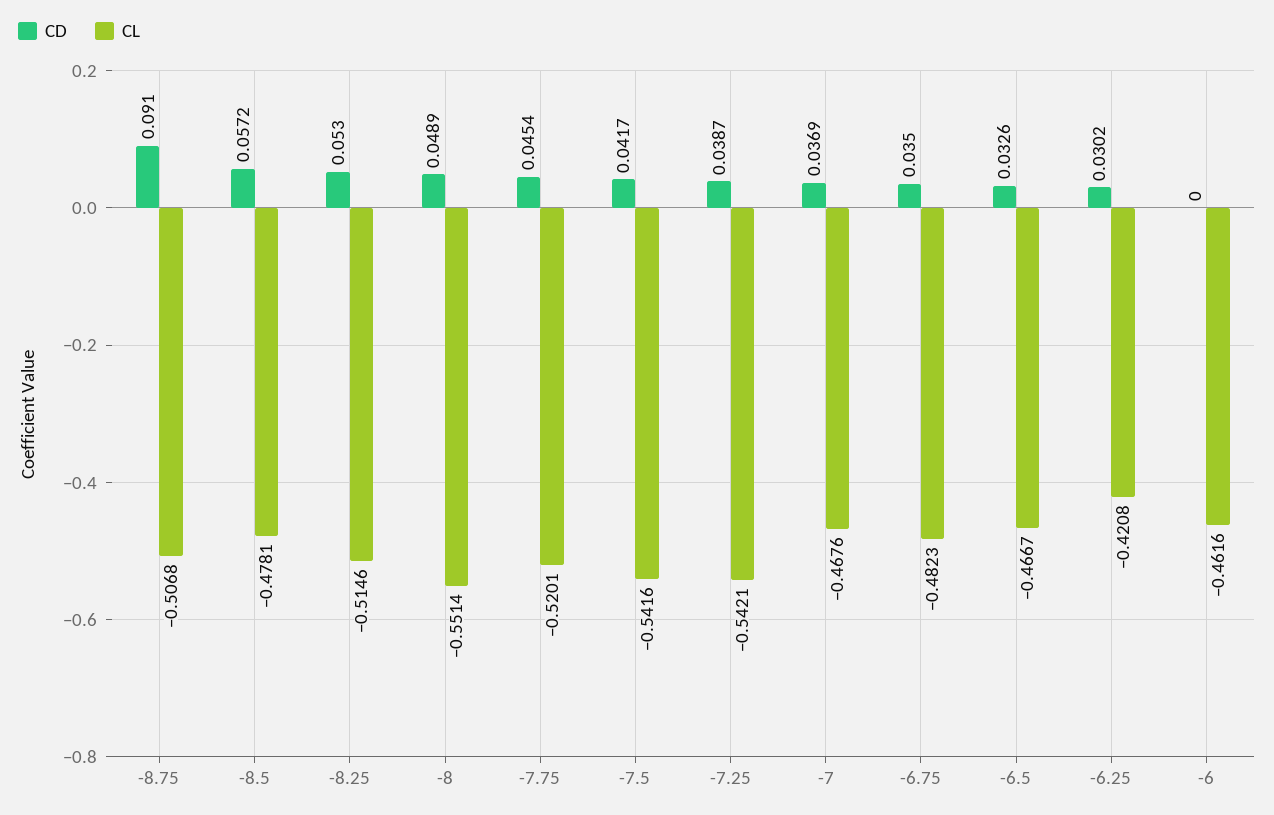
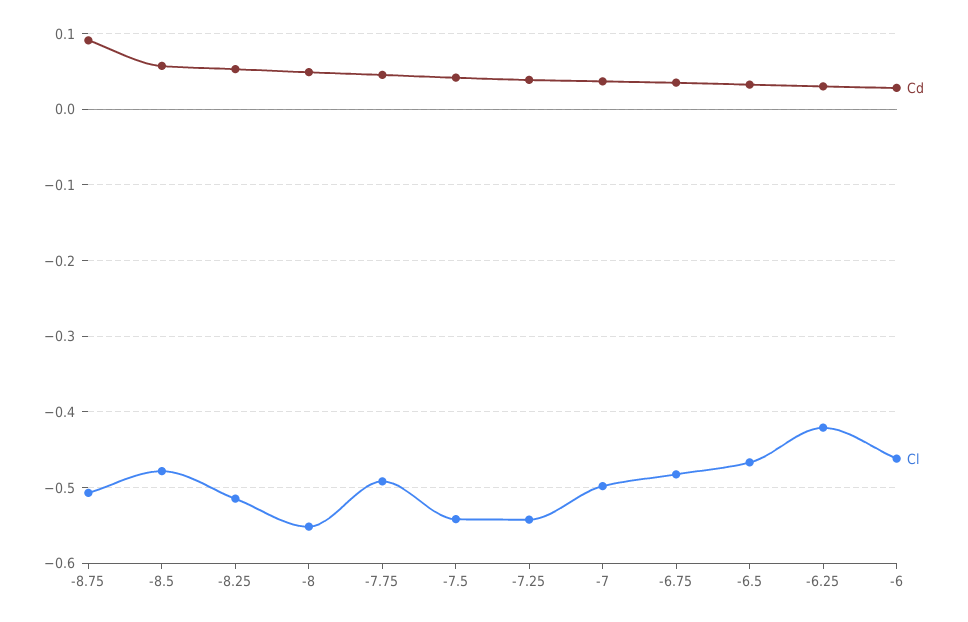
  {
    "CD": {
      "-8.75": 0.091,
      "-8.5": 0.0572,
      "-8.25": 0.053,
      "-8": 0.0489,
      "-7.75": 0.0454,
      "-7.5": 0.0417,
      "-7.25": 0.0387,
      "-7": 0.0369,
      "-6.75": 0.035,
      "-6.5": 0.0326,
      "-6.25": 0.0302,
-     "-6": 0
+     "-6": 0.03
    },
    "CL": {
      "-8.75": -0.5068,
      "-8.5": -0.4781,
      "-8.25": -0.5146,
      "-8": -0.5514,
-     "-7.75": -0.5201,
+     "-7.75": -0.49,
      "-7.5": -0.5416,
      "-7.25": -0.5421,
-     "-7": -0.4676,
+     "-7": -0.5,
      "-6.75": -0.4823,
      "-6.5": -0.4667,
      "-6.25": -0.4208,
      "-6": -0.4616
    }
  }

